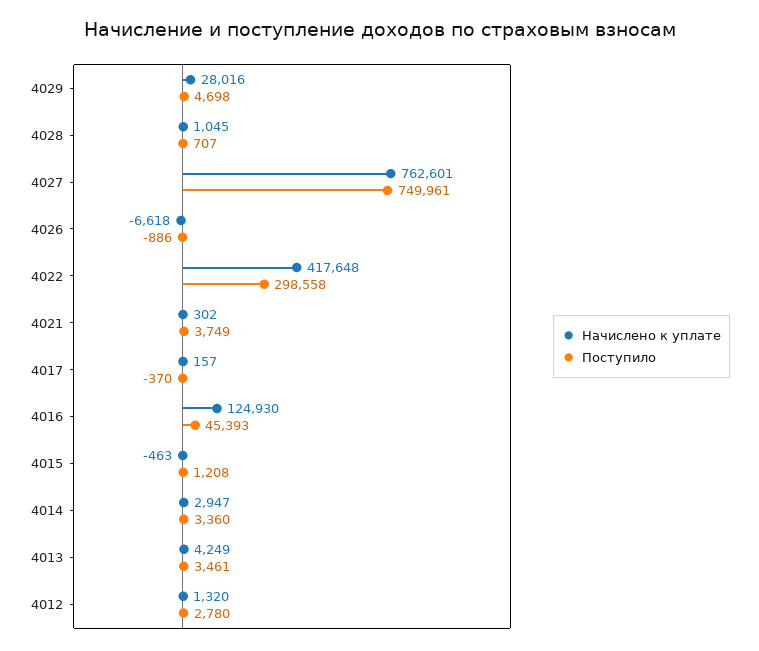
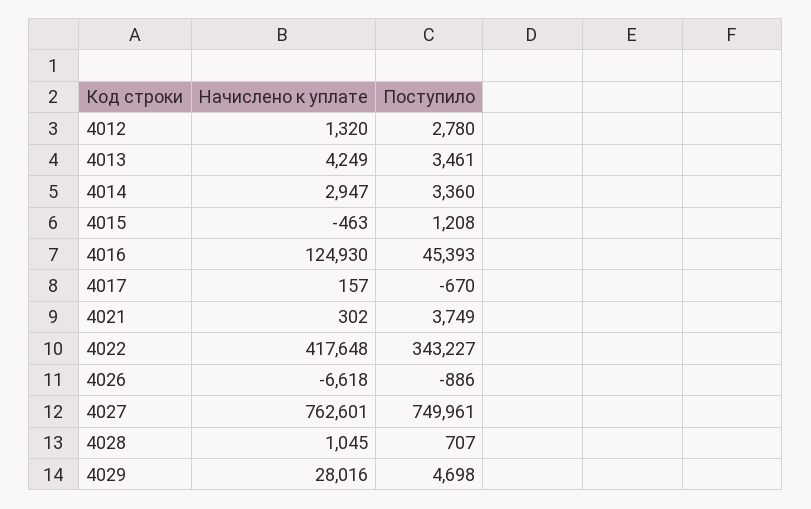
  {
    "Начислено к уплате": {
      "4029": 28016,
      "4028": 1045,
      "4027": 762601,
      "4026": -6618,
      "4022": 417648,
      "4021": 302,
      "4017": 157,
      "4016": 124930,
      "4015": -463,
      "4014": 2947,
      "4013": 4249,
      "4012": 1320
    },
    "Поступило": {
      "4029": 4698,
      "4028": 707,
      "4027": 749961,
      "4026": -886,
-     "4022": 298558,
+     "4022": 343227,
      "4021": 3749,
-     "4017": -370,
+     "4017": -670,
      "4016": 45393,
      "4015": 1208,
      "4014": 3360,
      "4013": 3461,
      "4012": 2780
    }
  }

